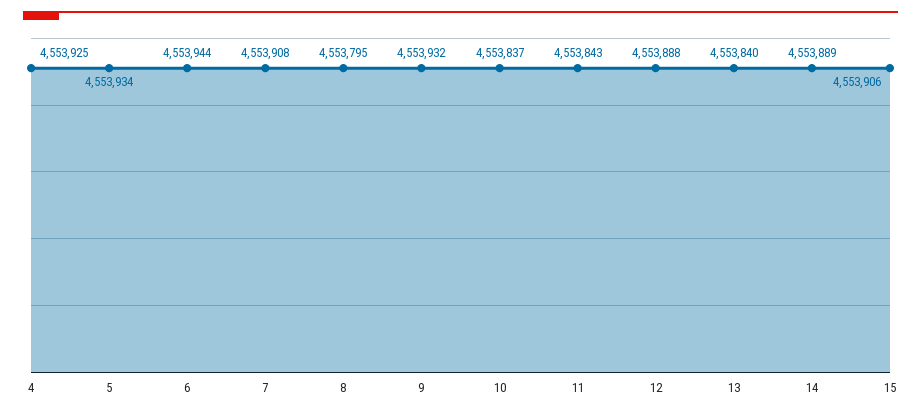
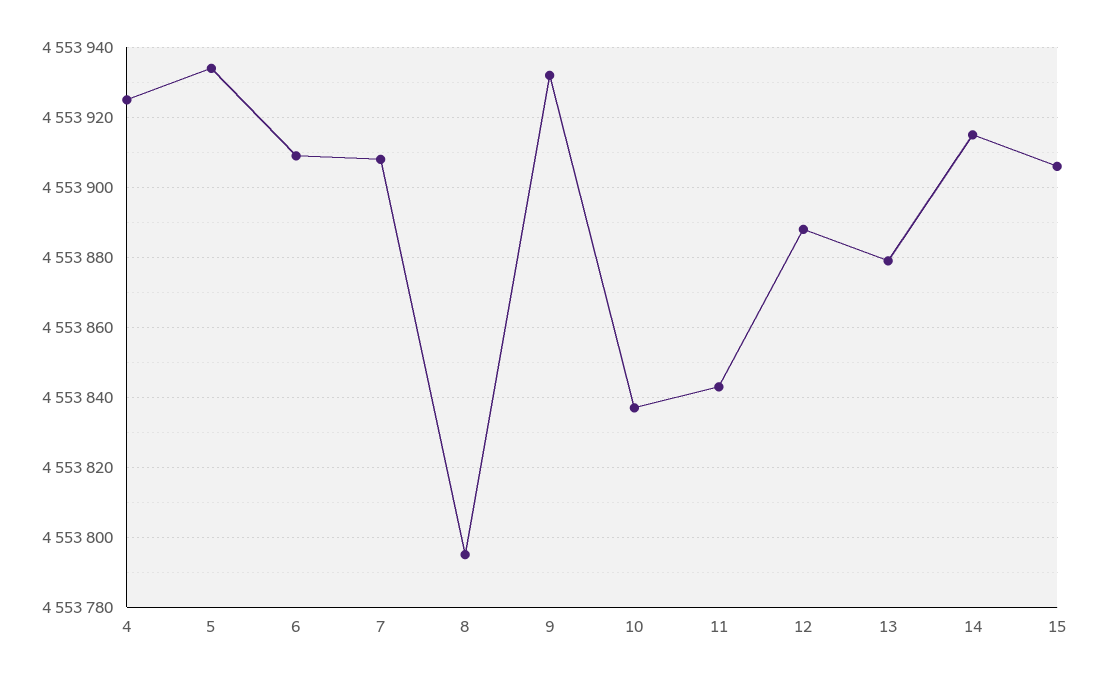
  {
    "4": 4553925,
    "5": 4553934,
-   "6": 4553944,
+   "6": 4553910,
    "7": 4553908,
    "8": 4553795,
    "9": 4553932,
    "10": 4553837,
    "11": 4553843,
    "12": 4553888,
-   "13": 4553840,
+   "13": 4553880,
-   "14": 4553889,
+   "14": 4553915,
    "15": 4553906
  }

